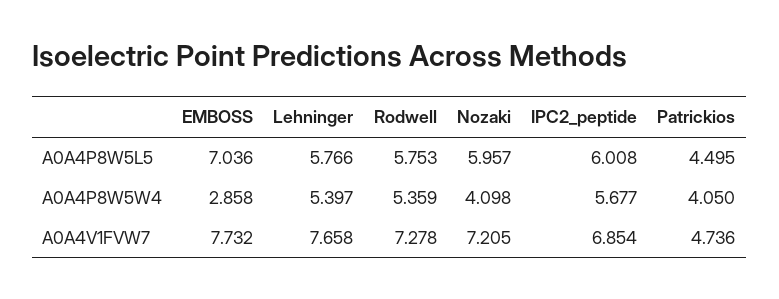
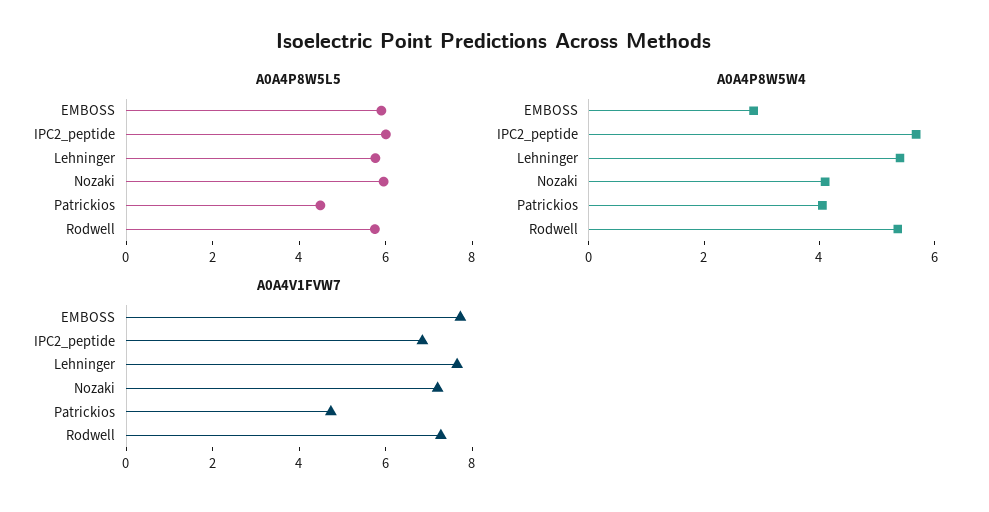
  {
    "A0A4P8W5L5": {
-     "EMBOSS": 7.036,
+     "EMBOSS": 6,
      "Lehninger": 5.766,
      "Rodwell": 5.753,
      "Nozaki": 5.957,
      "IPC2_peptide": 6.008,
      "Patrickios": 4.495
    },
    "A0A4P8W5W4": {
      "EMBOSS": 2.858,
      "Lehninger": 5.397,
      "Rodwell": 5.359,
      "Nozaki": 4.098,
      "IPC2_peptide": 5.677,
      "Patrickios": 4.05
    },
    "A0A4V1FVW7": {
      "EMBOSS": 7.732,
      "Lehninger": 7.658,
      "Rodwell": 7.278,
      "Nozaki": 7.205,
      "IPC2_peptide": 6.854,
      "Patrickios": 4.736
    }
  }

